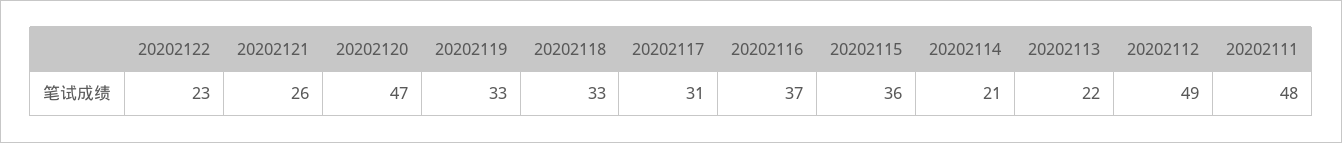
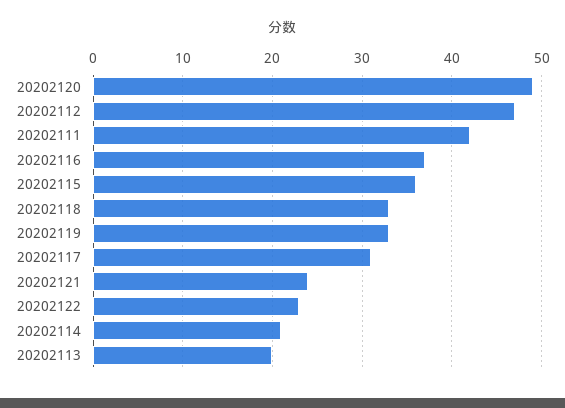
  {
    "20202122": 23,
-   "20202121": 26,
+   "20202121": 24,
-   "20202120": 47,
+   "20202120": 49,
    "20202119": 33,
    "20202118": 33,
    "20202117": 31,
    "20202116": 37,
    "20202115": 36,
    "20202114": 21,
-   "20202113": 22,
+   "20202113": 20,
-   "20202112": 49,
+   "20202112": 47,
-   "20202111": 48
+   "20202111": 42
  }

